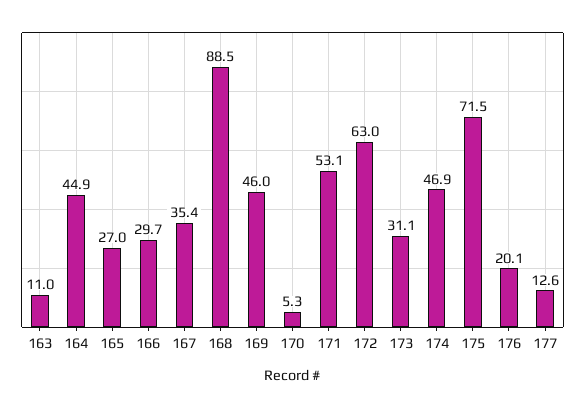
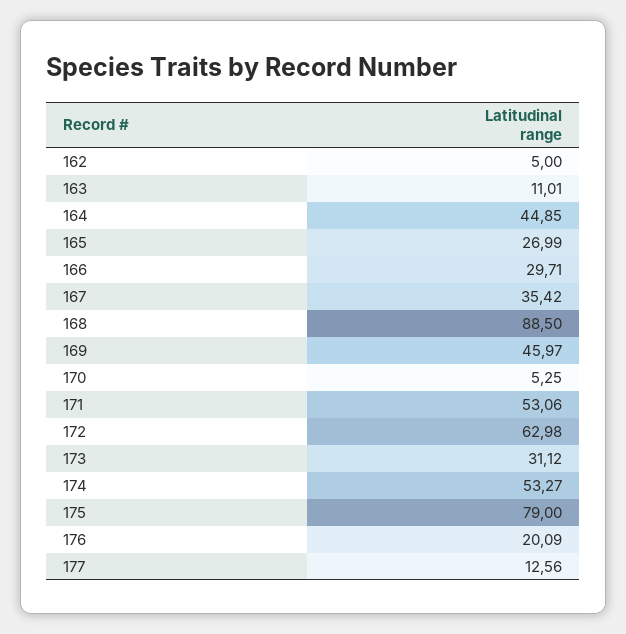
  {
    "163": 11.01,
    "164": 44.85,
    "165": 26.99,
    "166": 29.71,
    "167": 35.42,
    "168": 88.5,
    "169": 45.97,
    "170": 5.25,
    "171": 53.06,
    "172": 62.98,
    "173": 31.12,
-   "174": 46.9,
+   "174": 53.27,
-   "175": 71.5,
+   "175": 79,
    "176": 20.09,
-   "177": 12.56
+   "177": 12.56,
+   "162": 5
  }

